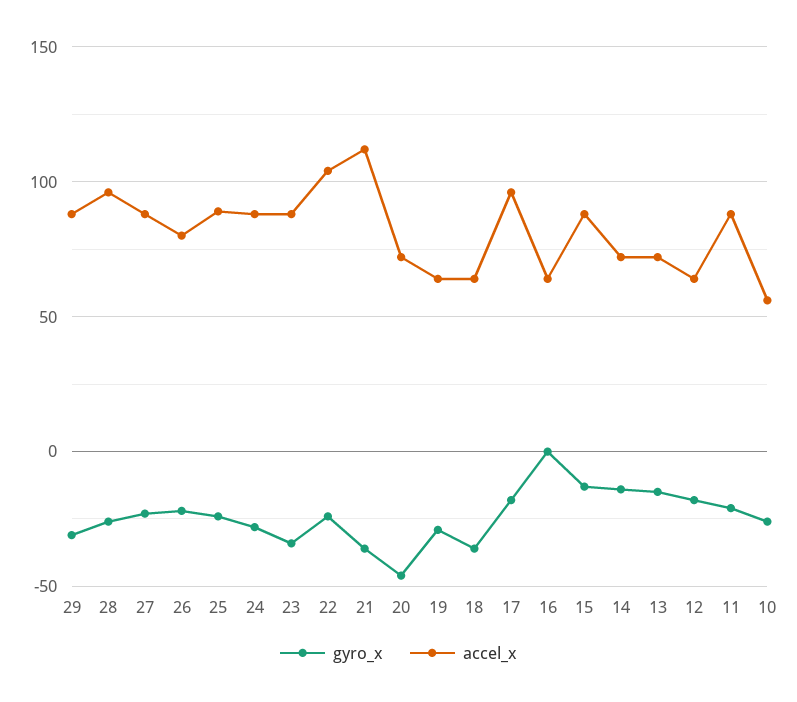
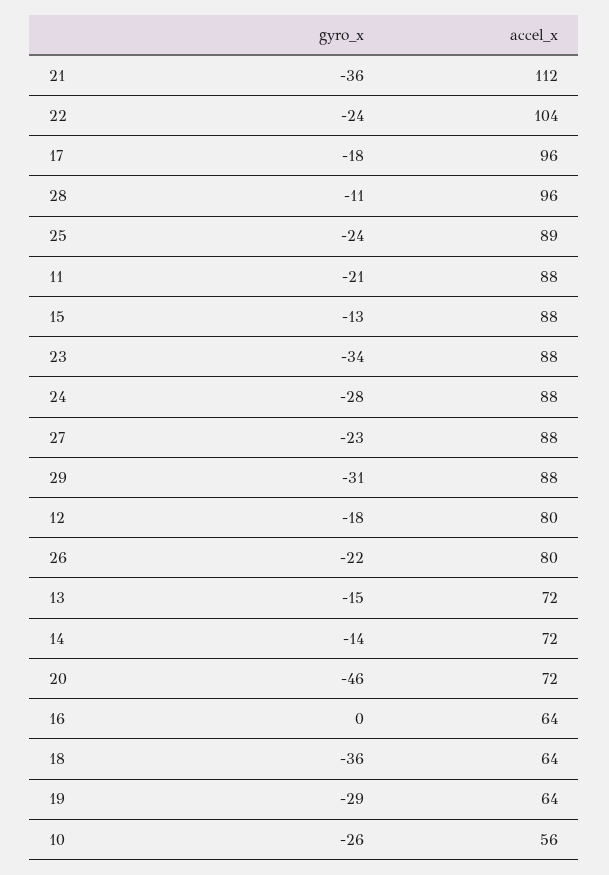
  {
    "gyro_x": {
      "29": -31,
-     "28": -25,
+     "28": -11,
      "27": -23,
      "26": -22,
      "25": -24,
      "24": -28,
      "23": -34,
      "22": -24,
      "21": -36,
      "20": -46,
      "19": -29,
      "18": -36,
      "17": -18,
      "16": 0,
      "15": -13,
      "14": -14,
      "13": -15,
      "12": -18,
      "11": -21,
      "10": -26
    },
    "accel_x": {
      "29": 88,
      "28": 96,
      "27": 88,
      "26": 80,
      "25": 89,
      "24": 88,
      "23": 88,
      "22": 104,
      "21": 112,
      "20": 72,
      "19": 64,
      "18": 64,
      "17": 96,
      "16": 64,
      "15": 88,
      "14": 72,
      "13": 72,
-     "12": 65,
+     "12": 80,
      "11": 88,
      "10": 56
    }
  }

